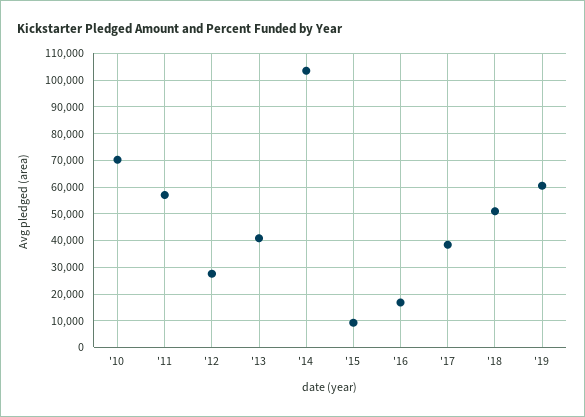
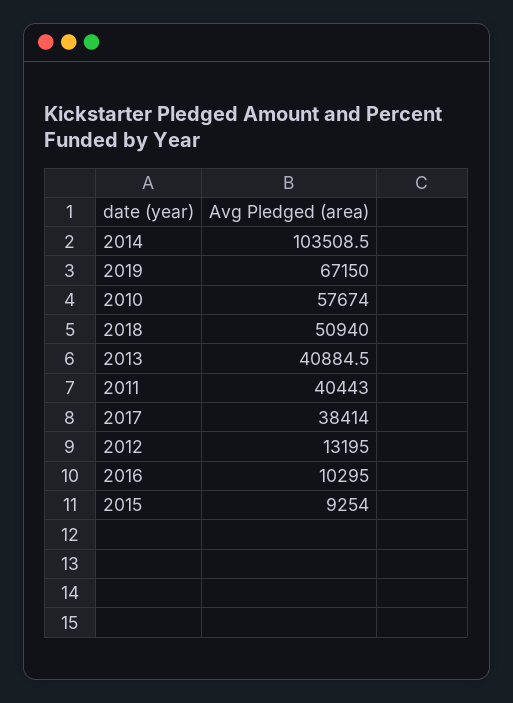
  {
-   "'10": 70000,
+   "'10": 57674,
-   "'11": 57500,
+   "'11": 40443,
-   "'12": 27500,
+   "'12": 13195,
    "'13": 40884.5,
    "'14": 103508.5,
    "'15": 9254,
-   "'16": 17500,
+   "'16": 10295,
    "'17": 38414,
    "'18": 50940,
-   "'19": 60000
+   "'19": 67150
  }

